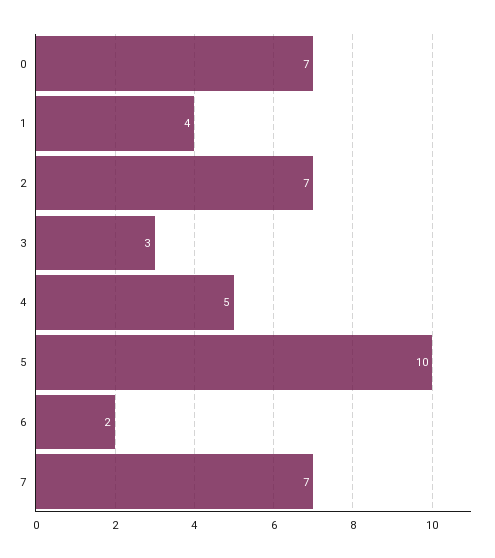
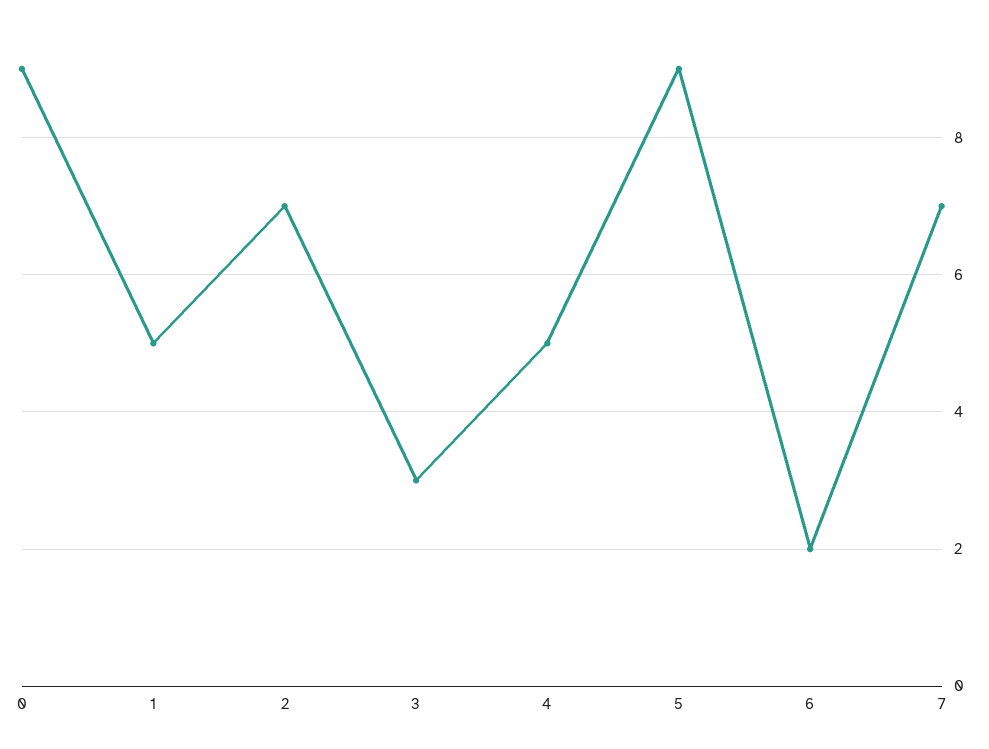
  {
-   "0": 7,
+   "0": 9,
-   "1": 4,
+   "1": 5,
    "2": 7,
    "3": 3,
    "4": 5,
-   "5": 10,
+   "5": 9,
    "6": 2,
    "7": 7
  }

